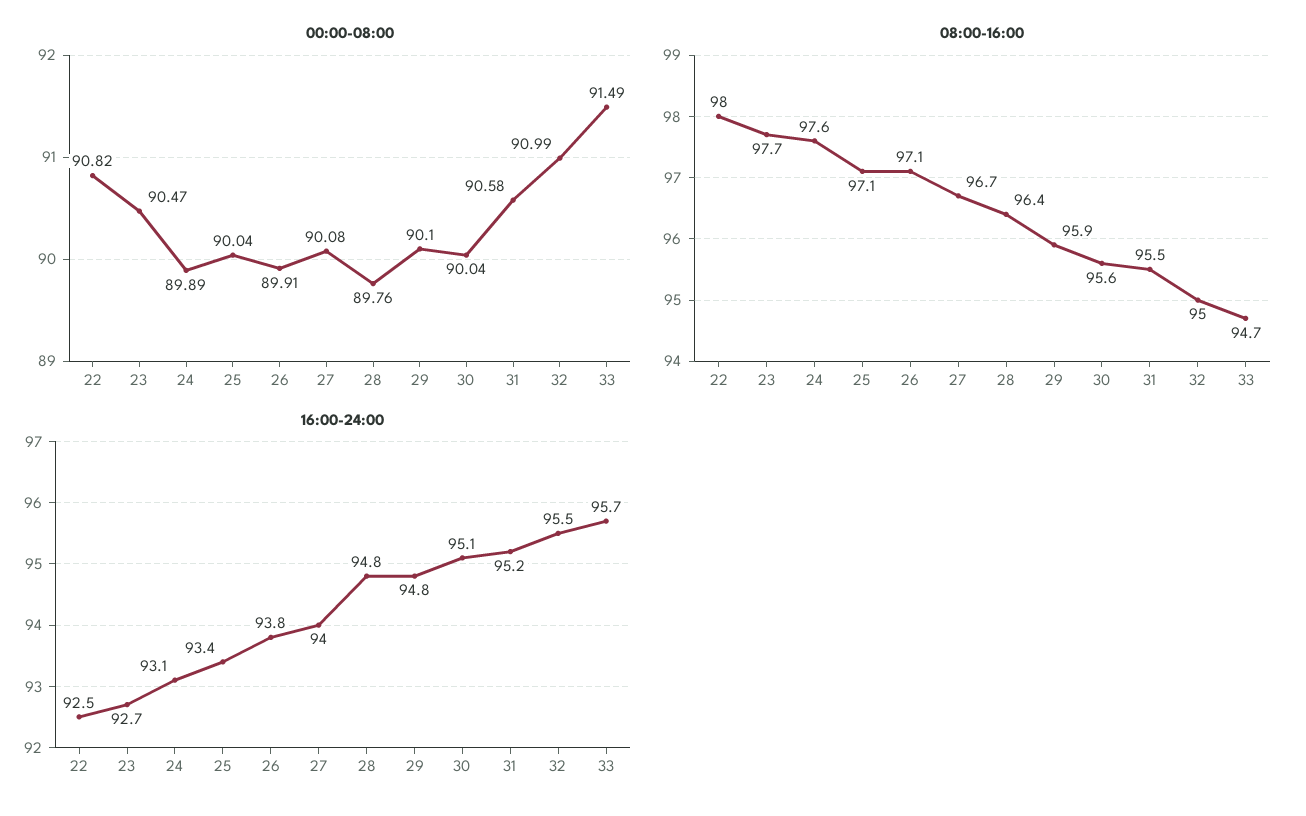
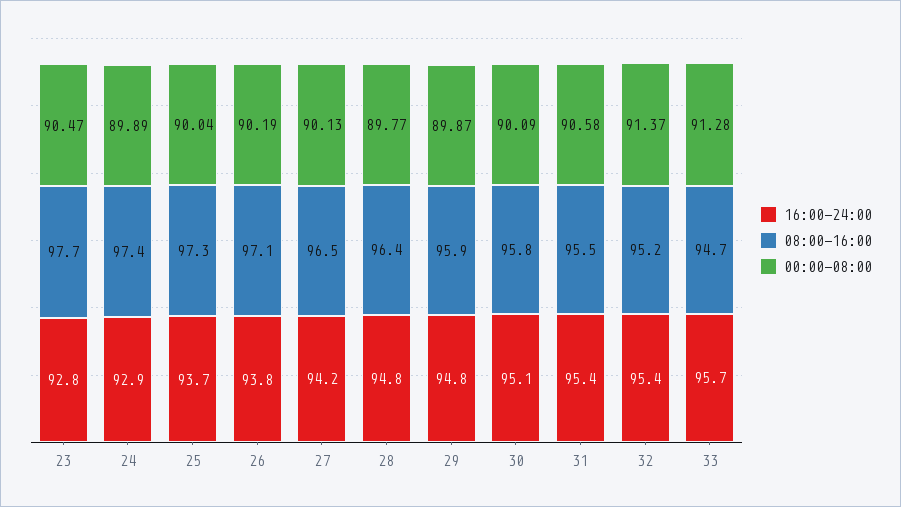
  {
    "00:00-08:00": {
-     "22": 90.82,
      "23": 90.47,
      "24": 89.89,
      "25": 90.04,
-     "26": 89.91,
+     "26": 90.19,
-     "27": 90.08,
+     "27": 90.13,
-     "28": 89.76,
+     "28": 89.77,
-     "29": 90.1,
+     "29": 89.87,
-     "30": 90.04,
+     "30": 90.09,
      "31": 90.58,
-     "32": 90.99,
+     "32": 91.37,
-     "33": 91.49
+     "33": 91.28
    },
    "08:00-16:00": {
-     "22": 98,
      "23": 97.7,
-     "24": 97.6,
+     "24": 97.4,
-     "25": 97.1,
+     "25": 97.3,
      "26": 97.1,
-     "27": 96.7,
+     "27": 96.5,
      "28": 96.4,
      "29": 95.9,
-     "30": 95.6,
+     "30": 95.8,
      "31": 95.5,
-     "32": 95,
+     "32": 95.2,
      "33": 94.7
    },
    "16:00-24:00": {
-     "22": 92.5,
-     "23": 92.7,
+     "23": 92.8,
-     "24": 93.1,
+     "24": 92.9,
-     "25": 93.4,
+     "25": 93.7,
      "26": 93.8,
-     "27": 94,
+     "27": 94.2,
      "28": 94.8,
      "29": 94.8,
      "30": 95.1,
-     "31": 95.2,
+     "31": 95.4,
-     "32": 95.5,
+     "32": 95.4,
      "33": 95.7
    }
  }

